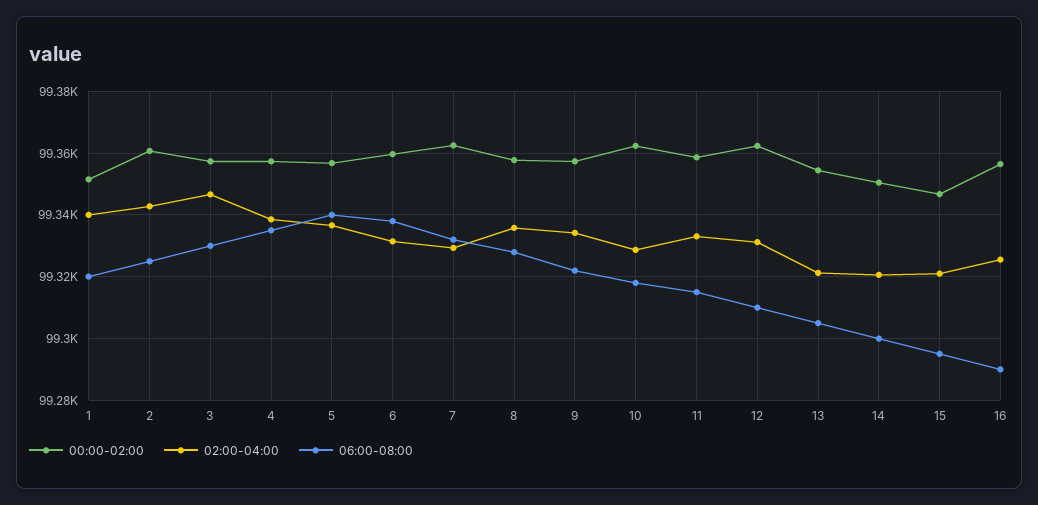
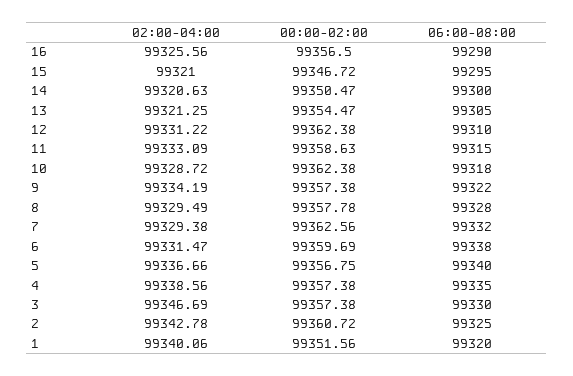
  {
    "00:00-02:00": {
      "1": 99351.56,
      "2": 99360.72,
      "3": 99357.38,
      "4": 99357.38,
      "5": 99356.75,
      "6": 99359.69,
      "7": 99362.56,
      "8": 99357.78,
      "9": 99357.38,
      "10": 99362.38,
      "11": 99358.63,
      "12": 99362.38,
      "13": 99354.47,
      "14": 99350.47,
      "15": 99346.72,
      "16": 99356.5
    },
    "02:00-04:00": {
      "1": 99340.06,
      "2": 99342.78,
      "3": 99346.69,
      "4": 99338.56,
      "5": 99336.66,
      "6": 99331.47,
      "7": 99329.38,
-     "8": 99336,
+     "8": 99329.49,
      "9": 99334.19,
      "10": 99328.72,
      "11": 99333.09,
      "12": 99331.22,
      "13": 99321.25,
      "14": 99320.63,
      "15": 99321,
      "16": 99325.56
    },
    "06:00-08:00": {
      "1": 99320,
      "2": 99325,
      "3": 99330,
      "4": 99335,
      "5": 99340,
      "6": 99338,
      "7": 99332,
      "8": 99328,
      "9": 99322,
      "10": 99318,
      "11": 99315,
      "12": 99310,
      "13": 99305,
      "14": 99300,
      "15": 99295,
      "16": 99290
    }
  }

